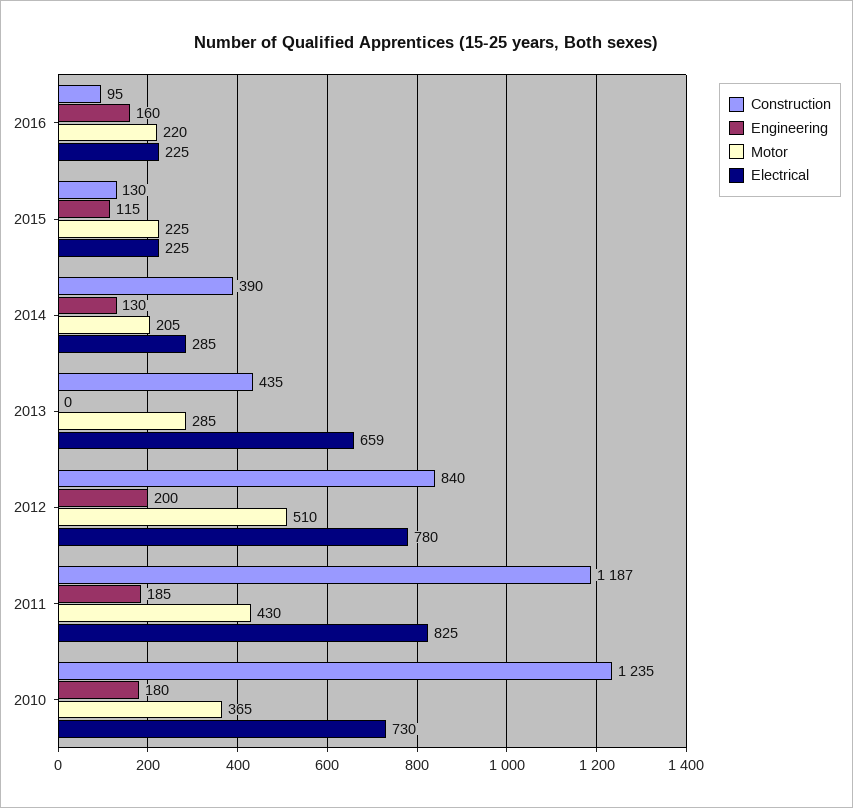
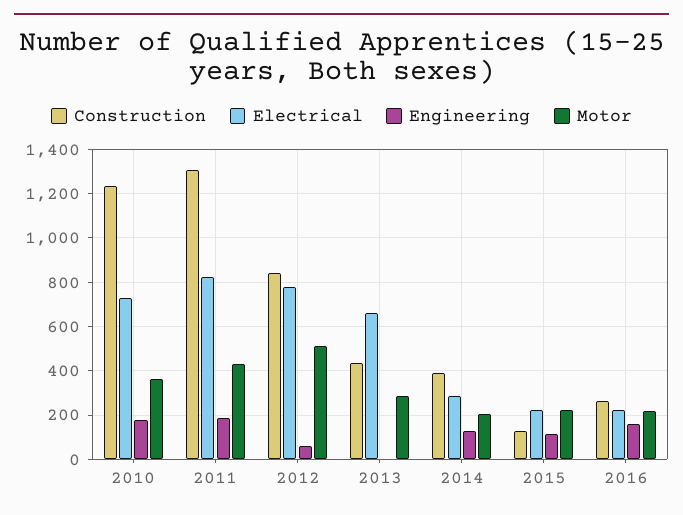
  {
    "Construction": {
-     "2016": 95,
+     "2016": 250,
      "2015": 130,
      "2014": 390,
      "2013": 435,
      "2012": 840,
-     "2011": 1187,
+     "2011": 1300,
      "2010": 1235
    },
    "Engineering": {
      "2016": 160,
      "2015": 115,
      "2014": 130,
      "2013": 0,
-     "2012": 200,
+     "2012": 50,
      "2011": 185,
      "2010": 180
    },
    "Motor": {
      "2016": 220,
      "2015": 225,
      "2014": 205,
      "2013": 285,
      "2012": 510,
      "2011": 430,
      "2010": 365
    },
    "Electrical": {
      "2016": 225,
      "2015": 225,
      "2014": 285,
      "2013": 659,
      "2012": 780,
      "2011": 825,
      "2010": 730
    }
  }

